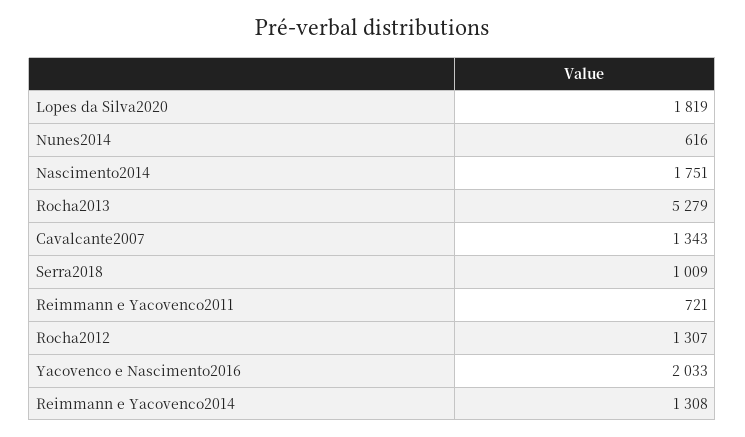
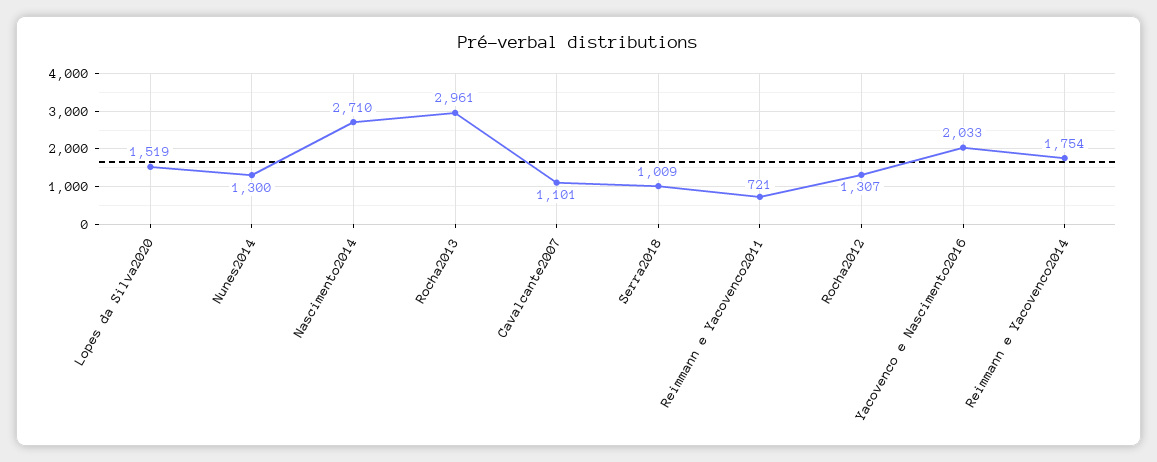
  {
-   "Lopes da Silva2020": 1819,
+   "Lopes da Silva2020": 1519,
-   "Nunes2014": 616,
+   "Nunes2014": 1300,
-   "Nascimento2014": 1751,
+   "Nascimento2014": 2710,
-   "Rocha2013": 5279,
+   "Rocha2013": 2961,
-   "Cavalcante2007": 1343,
+   "Cavalcante2007": 1101,
    "Serra2018": 1009,
    "Reimmann e Yacovenco2011": 721,
    "Rocha2012": 1307,
    "Yacovenco e Nascimento2016": 2033,
-   "Reimmann e Yacovenco2014": 1308
+   "Reimmann e Yacovenco2014": 1754
  }

